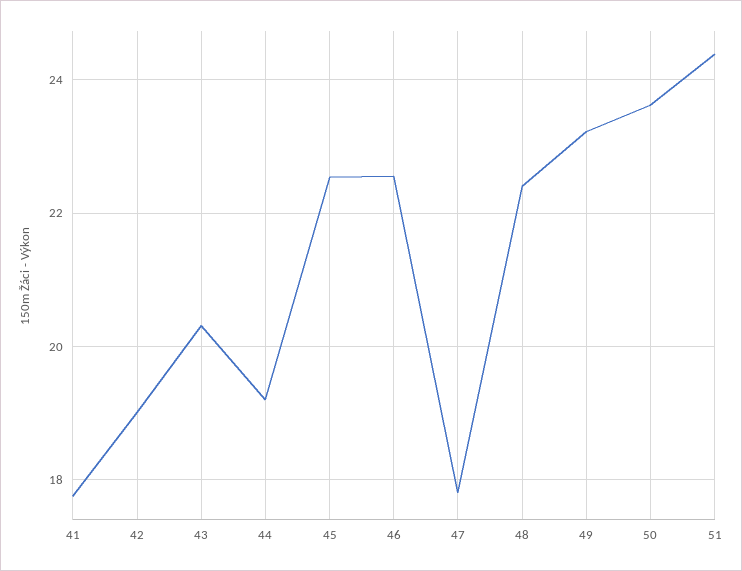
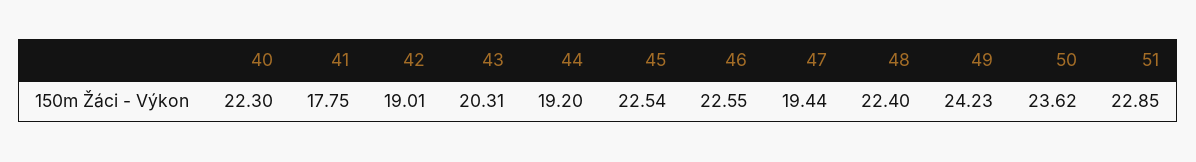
  {
    "41": 17.75,
    "42": 19.01,
    "43": 20.31,
    "44": 19.2,
    "45": 22.54,
    "46": 22.55,
-   "47": 17.8,
+   "47": 19.44,
    "48": 22.4,
-   "49": 23.2,
+   "49": 24.23,
    "50": 23.62,
-   "51": 24.4
+   "51": 22.85,
+   "40": 22.3
  }

